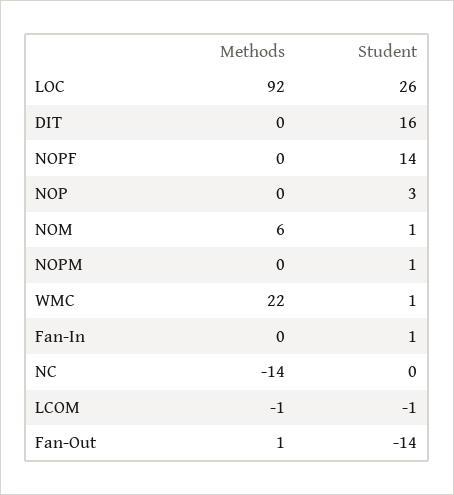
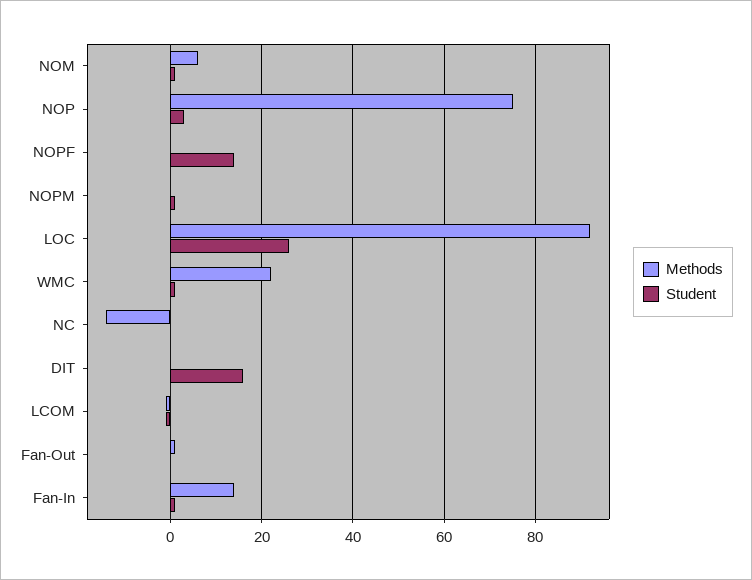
  {
    "Methods": {
      "LOC": 92,
      "DIT": 0,
      "NOPF": 0,
-     "NOP": 0,
+     "NOP": 75,
      "NOM": 6,
      "NOPM": 0,
      "WMC": 22,
-     "Fan-In": 0,
+     "Fan-In": 15,
      "NC": -14,
      "LCOM": -1,
      "Fan-Out": 1
    },
    "Student": {
      "LOC": 26,
      "DIT": 16,
      "NOPF": 14,
      "NOP": 3,
      "NOM": 1,
      "NOPM": 1,
      "WMC": 1,
      "Fan-In": 1,
      "NC": 0,
      "LCOM": -1,
-     "Fan-Out": -14
+     "Fan-Out": 0
    }
  }

